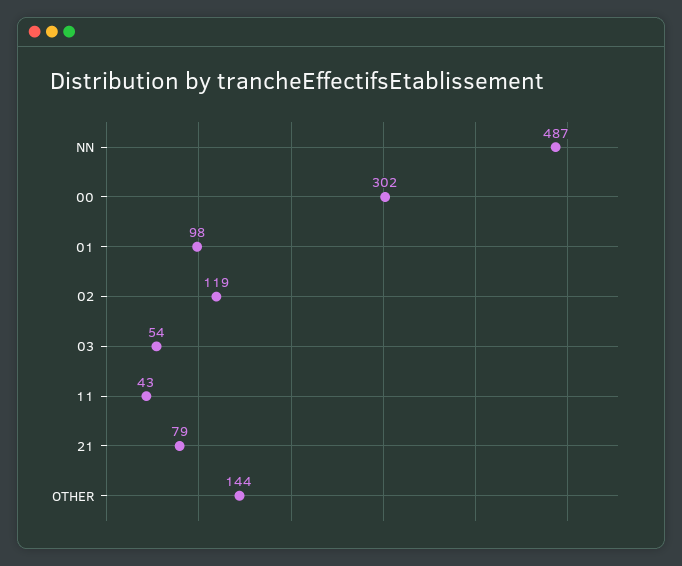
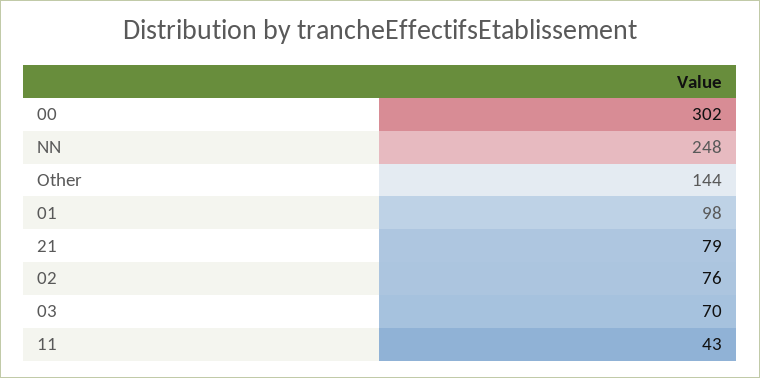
  {
-   "NN": 487,
+   "NN": 248,
    "00": 302,
    "01": 98,
-   "02": 119,
+   "02": 76,
-   "03": 54,
+   "03": 70,
    "11": 43,
    "21": 79,
    "OTHER": 144
  }

